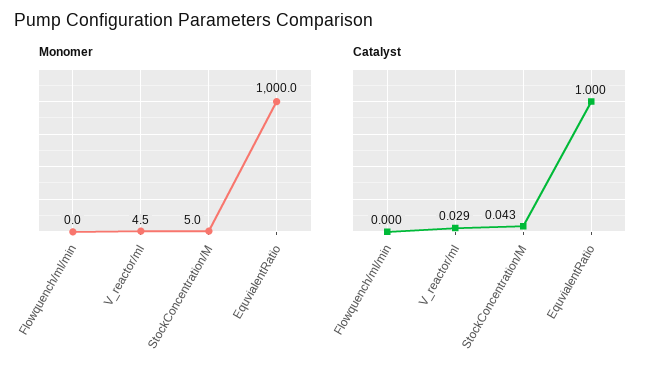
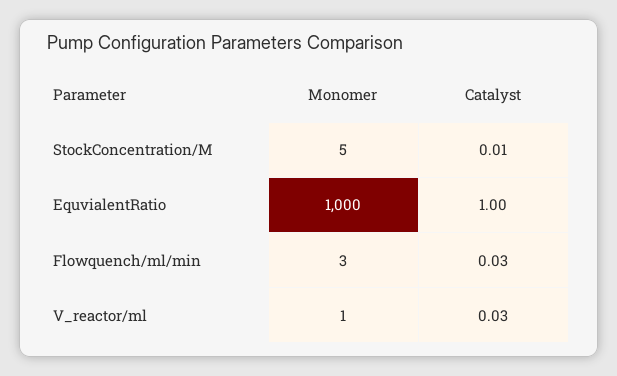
  {
    "Monomer": {
-     "Flowquench/ml/min": 0,
+     "Flowquench/ml/min": 3,
-     "V_reactor/ml": 4.5,
+     "V_reactor/ml": 1,
      "StockConcentration/M": 5,
      "EquvialentRatio": 1000
    },
    "Catalyst": {
-     "Flowquench/ml/min": 0,
+     "Flowquench/ml/min": 0.03,
      "V_reactor/ml": 0.029,
-     "StockConcentration/M": 0.043,
+     "StockConcentration/M": 0.01,
      "EquvialentRatio": 1
    }
  }

